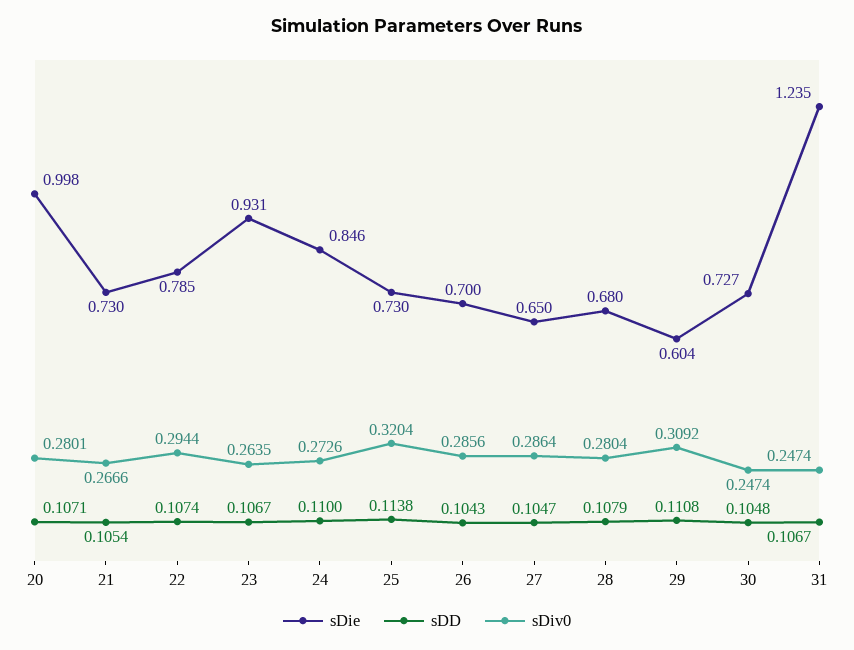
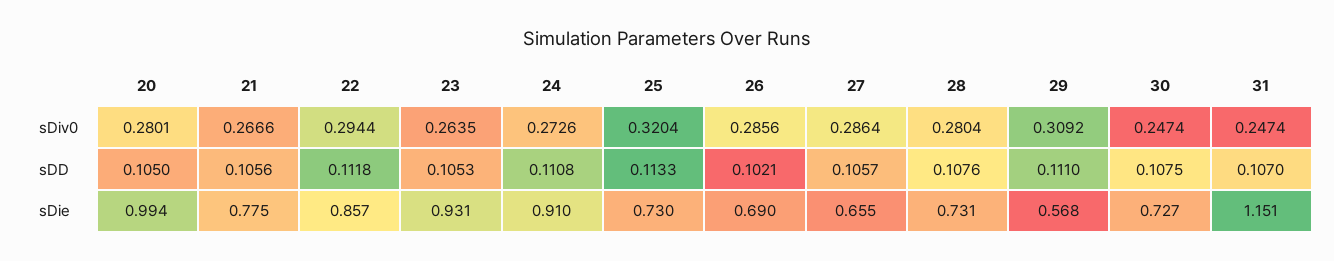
  {
    "sDie": {
-     "20": 0.998,
+     "20": 0.994,
-     "21": 0.73,
+     "21": 0.775,
-     "22": 0.785,
+     "22": 0.857,
      "23": 0.931,
-     "24": 0.846,
+     "24": 0.91,
      "25": 0.73,
-     "26": 0.7,
+     "26": 0.69,
-     "27": 0.65,
+     "27": 0.655,
-     "28": 0.68,
+     "28": 0.731,
-     "29": 0.604,
+     "29": 0.568,
      "30": 0.727,
-     "31": 1.235
+     "31": 1.151
    },
    "sDD": {
-     "20": 0.1071,
+     "20": 0.105,
-     "21": 0.1054,
+     "21": 0.1056,
-     "22": 0.1074,
+     "22": 0.1118,
-     "23": 0.1067,
+     "23": 0.1053,
-     "24": 0.11,
+     "24": 0.1108,
-     "25": 0.1138,
+     "25": 0.1133,
-     "26": 0.1043,
+     "26": 0.1021,
-     "27": 0.1047,
+     "27": 0.1057,
-     "28": 0.1079,
+     "28": 0.1076,
-     "29": 0.1108,
+     "29": 0.111,
-     "30": 0.1048,
+     "30": 0.1075,
-     "31": 0.1067
+     "31": 0.107
    },
    "sDiv0": {
      "20": 0.2801,
      "21": 0.2666,
      "22": 0.2944,
      "23": 0.2635,
      "24": 0.2726,
      "25": 0.3204,
      "26": 0.2856,
      "27": 0.2864,
      "28": 0.2804,
      "29": 0.3092,
      "30": 0.2474,
      "31": 0.2474
    }
  }

